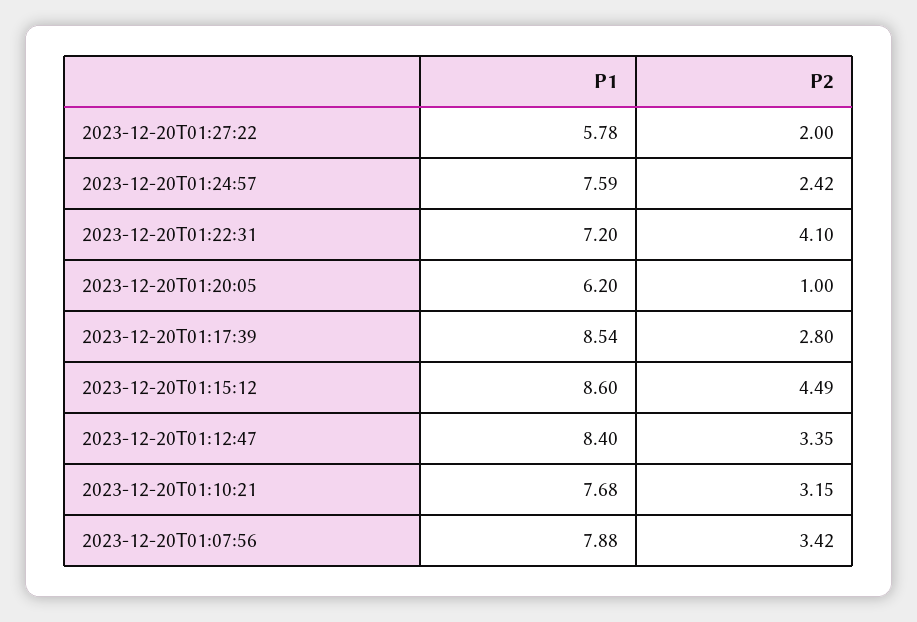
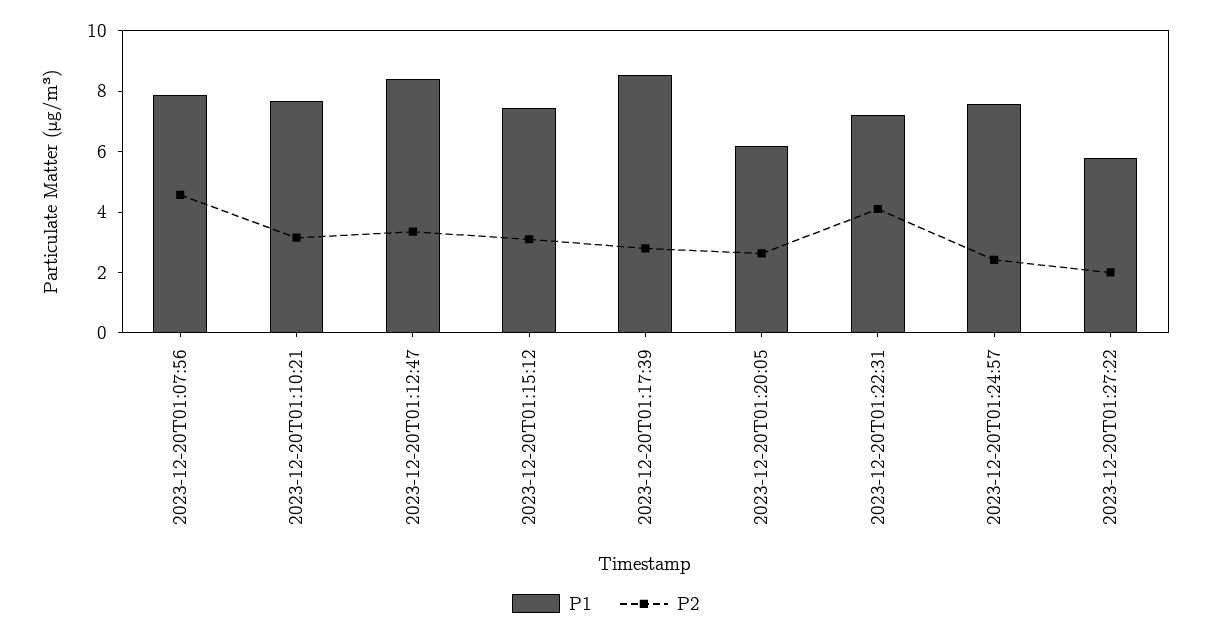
  {
    "P1": {
      "2023-12-20T01:27:22": 5.78,
      "2023-12-20T01:24:57": 7.59,
      "2023-12-20T01:22:31": 7.2,
      "2023-12-20T01:20:05": 6.2,
      "2023-12-20T01:17:39": 8.54,
-     "2023-12-20T01:15:12": 8.6,
+     "2023-12-20T01:15:12": 7.5,
      "2023-12-20T01:12:47": 8.4,
      "2023-12-20T01:10:21": 7.68,
      "2023-12-20T01:07:56": 7.88
    },
    "P2": {
      "2023-12-20T01:27:22": 2,
      "2023-12-20T01:24:57": 2.42,
      "2023-12-20T01:22:31": 4.1,
-     "2023-12-20T01:20:05": 1,
+     "2023-12-20T01:20:05": 2.5,
      "2023-12-20T01:17:39": 2.8,
-     "2023-12-20T01:15:12": 4.49,
+     "2023-12-20T01:15:12": 3,
      "2023-12-20T01:12:47": 3.35,
      "2023-12-20T01:10:21": 3.15,
-     "2023-12-20T01:07:56": 3.42
+     "2023-12-20T01:07:56": 4.5
    }
  }

